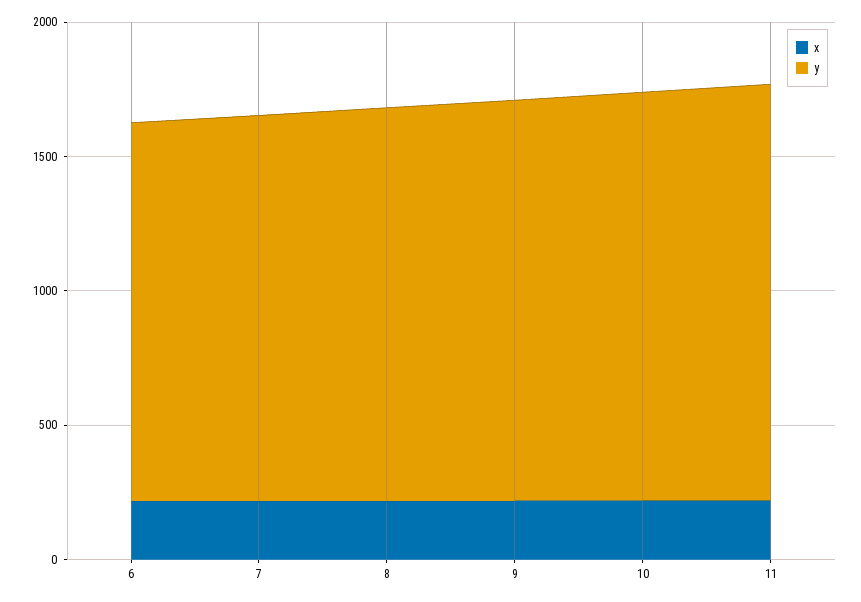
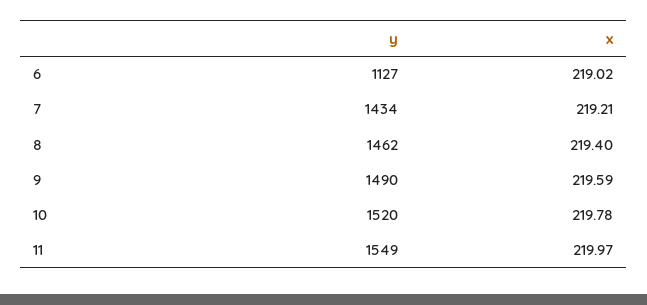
  {
    "x": {
      "6": 219.02,
      "7": 219.21,
      "8": 219.4,
      "9": 219.59,
      "10": 219.78,
      "11": 219.97
    },
    "y": {
-     "6": 1400,
+     "6": 1127,
      "7": 1434,
      "8": 1462,
      "9": 1490,
      "10": 1520,
      "11": 1549
    }
  }

